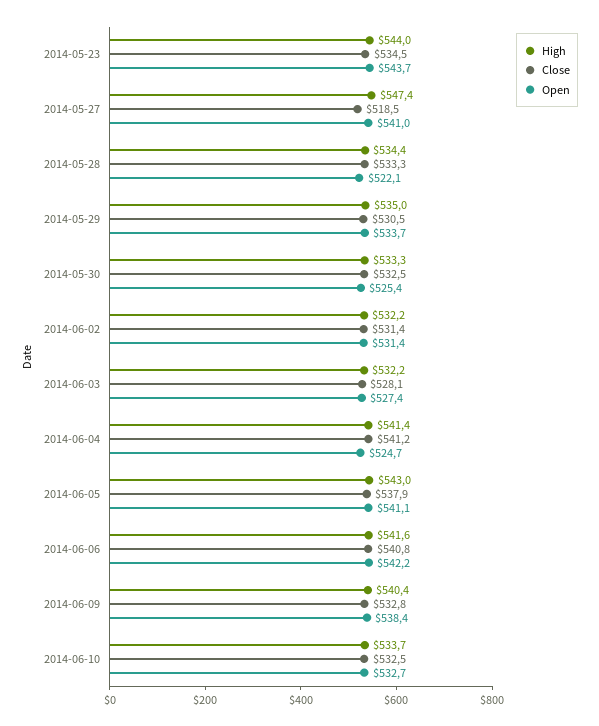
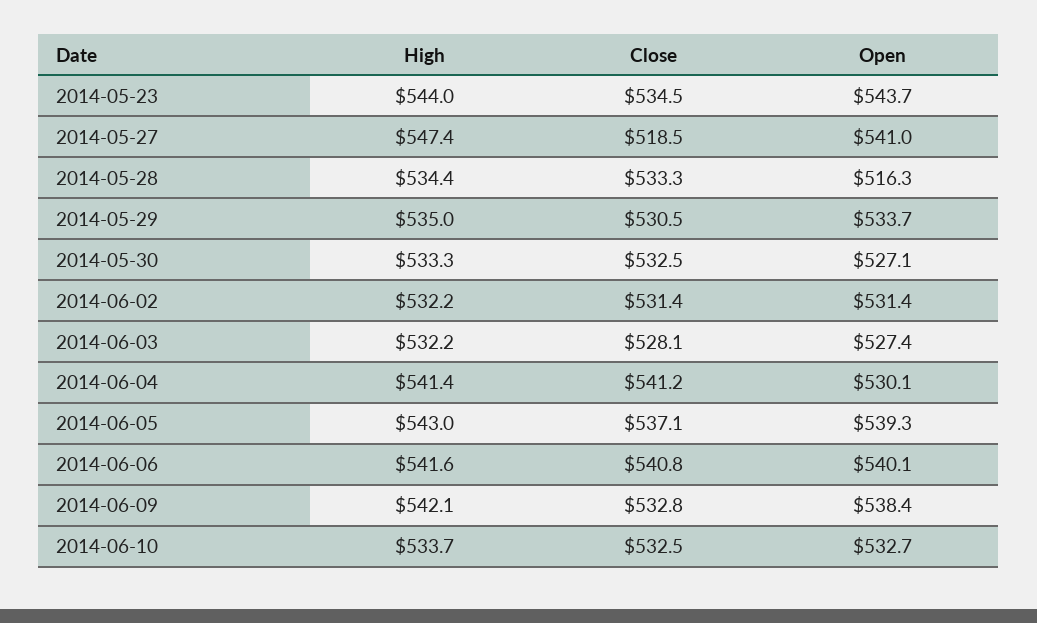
  {
    "High": {
      "2014-05-23": 544,
      "2014-05-27": 547.4,
      "2014-05-28": 534.4,
      "2014-05-29": 535,
      "2014-05-30": 533.3,
      "2014-06-02": 532.2,
      "2014-06-03": 532.2,
      "2014-06-04": 541.4,
      "2014-06-05": 543,
      "2014-06-06": 541.6,
-     "2014-06-09": 540.4,
+     "2014-06-09": 542.1,
      "2014-06-10": 533.7
    },
    "Close": {
      "2014-05-23": 534.5,
      "2014-05-27": 518.5,
      "2014-05-28": 533.3,
      "2014-05-29": 530.5,
      "2014-05-30": 532.5,
      "2014-06-02": 531.4,
      "2014-06-03": 528.1,
      "2014-06-04": 541.2,
-     "2014-06-05": 537.9,
+     "2014-06-05": 537.1,
      "2014-06-06": 540.8,
      "2014-06-09": 532.8,
      "2014-06-10": 532.5
    },
    "Open": {
      "2014-05-23": 543.7,
      "2014-05-27": 541,
-     "2014-05-28": 522.1,
+     "2014-05-28": 516.3,
      "2014-05-29": 533.7,
-     "2014-05-30": 525.4,
+     "2014-05-30": 527.1,
      "2014-06-02": 531.4,
      "2014-06-03": 527.4,
-     "2014-06-04": 524.7,
+     "2014-06-04": 530.1,
-     "2014-06-05": 541.1,
+     "2014-06-05": 539.3,
-     "2014-06-06": 542.2,
+     "2014-06-06": 540.1,
      "2014-06-09": 538.4,
      "2014-06-10": 532.7
    }
  }

